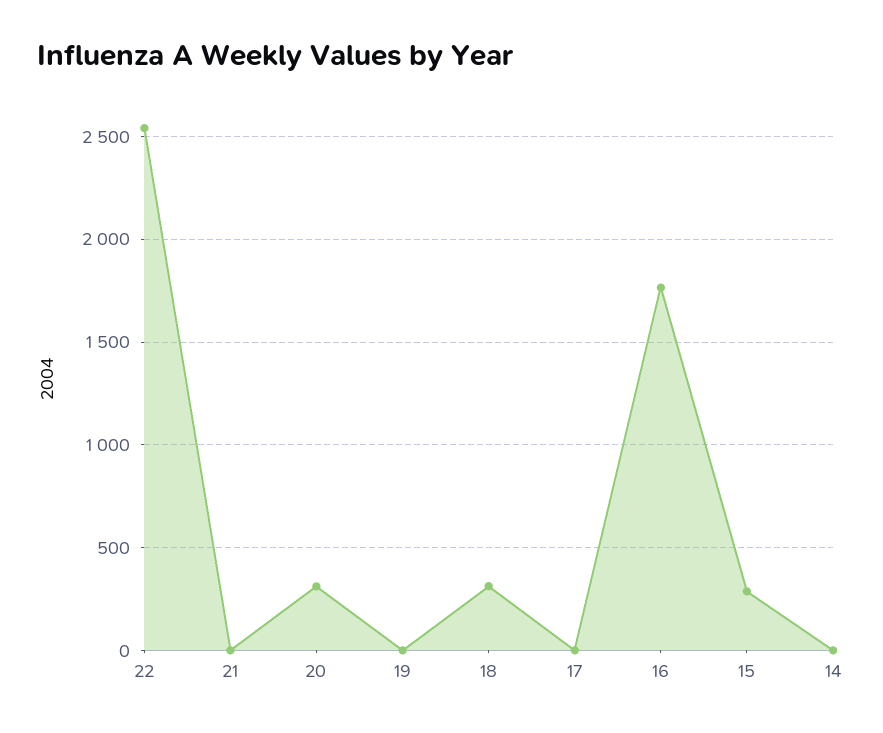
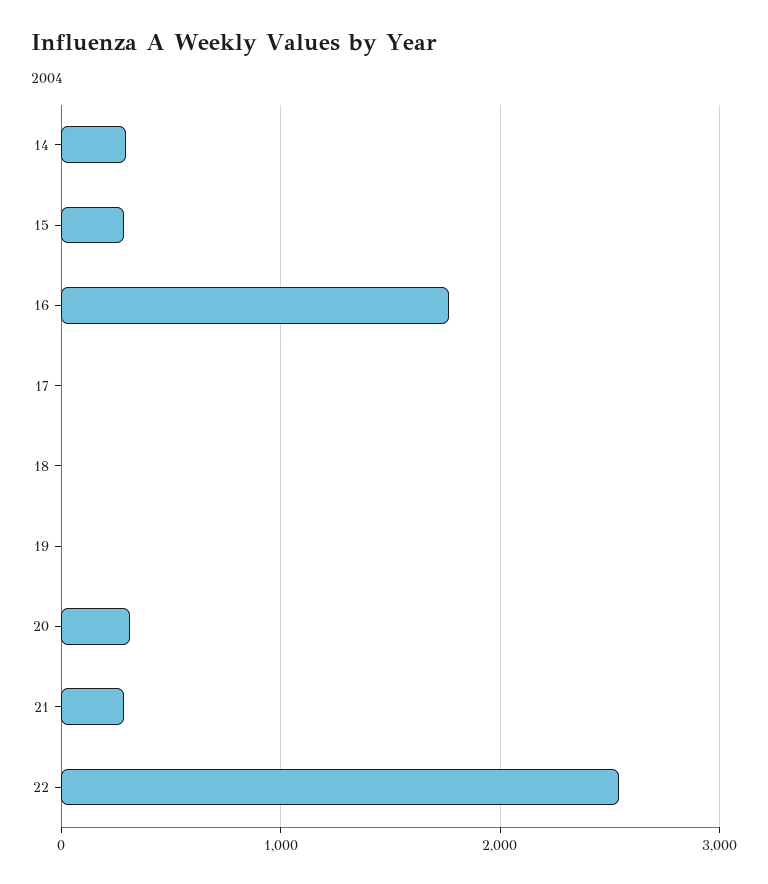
  {
    "22": 2550,
-   "21": 0,
+   "21": 300,
    "20": 300,
    "19": 0,
-   "18": 300,
+   "18": 0,
    "17": 0,
    "16": 1750,
    "15": 300,
-   "14": 0
+   "14": 300
  }

